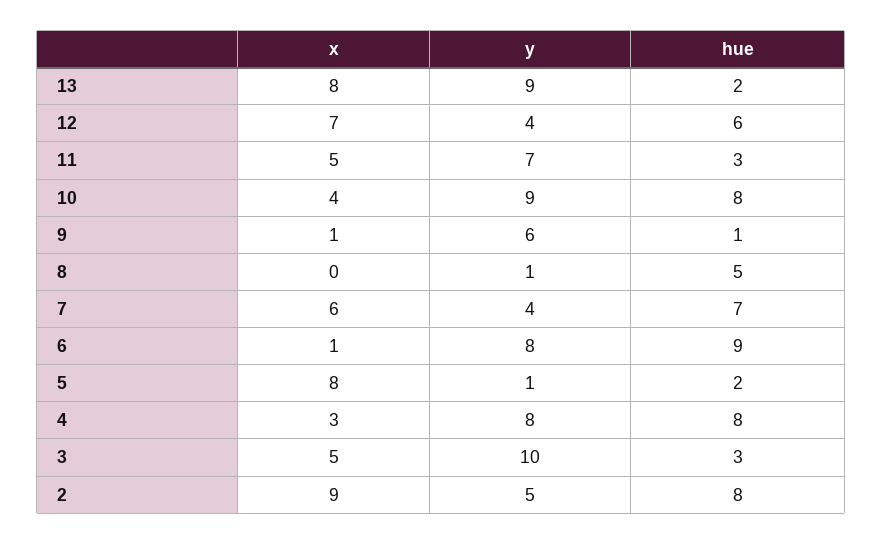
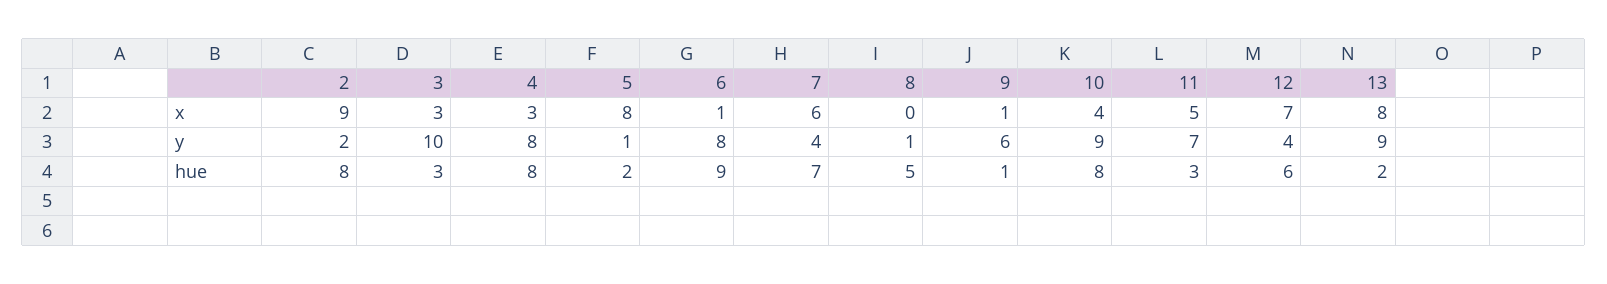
  {
    "x": {
      "13": 8,
      "12": 7,
      "11": 5,
      "10": 4,
      "9": 1,
      "8": 0,
      "7": 6,
      "6": 1,
      "5": 8,
      "4": 3,
-     "3": 5,
+     "3": 3,
      "2": 9
    },
    "y": {
      "13": 9,
      "12": 4,
      "11": 7,
      "10": 9,
      "9": 6,
      "8": 1,
      "7": 4,
      "6": 8,
      "5": 1,
      "4": 8,
      "3": 10,
-     "2": 5
+     "2": 2
    },
    "hue": {
      "13": 2,
      "12": 6,
      "11": 3,
      "10": 8,
      "9": 1,
      "8": 5,
      "7": 7,
      "6": 9,
      "5": 2,
      "4": 8,
      "3": 3,
      "2": 8
    }
  }

